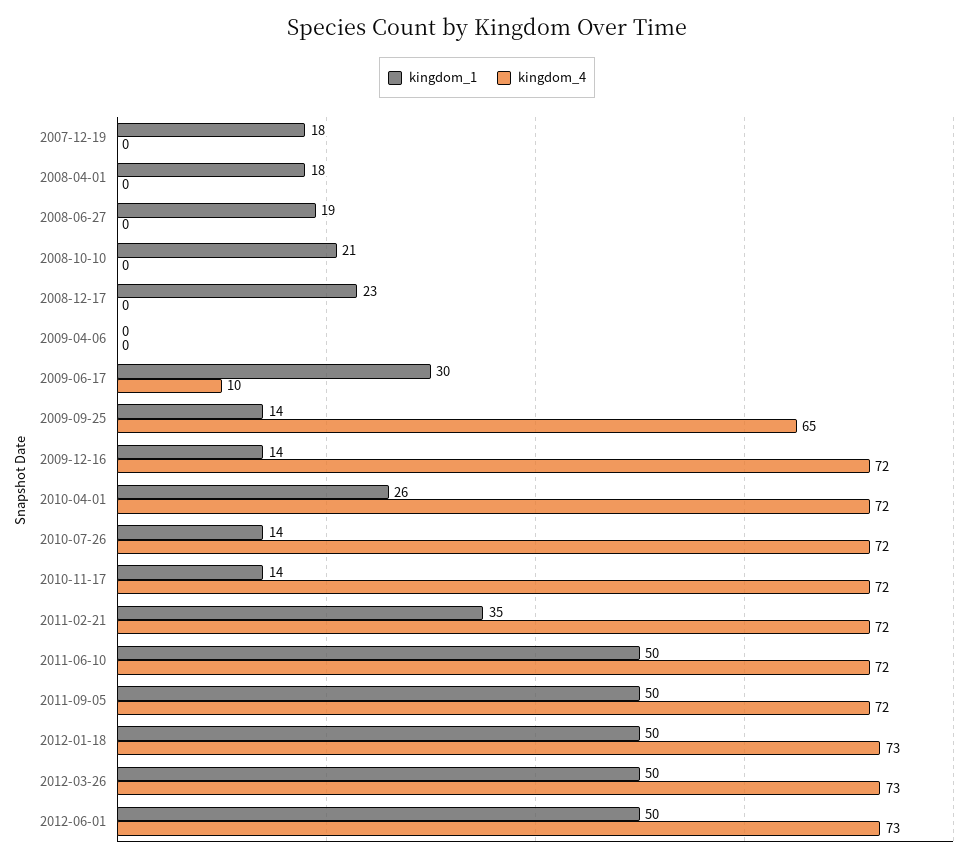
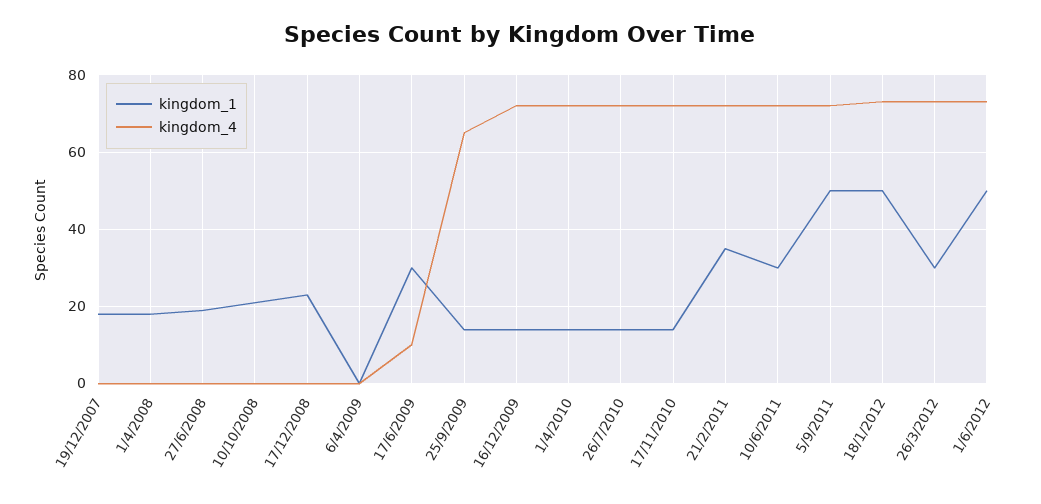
  {
    "kingdom_1": {
      "2007-12-19": 18,
      "2008-04-01": 18,
      "2008-06-27": 19,
      "2008-10-10": 21,
      "2008-12-17": 23,
      "2009-04-06": 0,
      "2009-06-17": 30,
      "2009-09-25": 14,
      "2009-12-16": 14,
-     "2010-04-01": 26,
+     "2010-04-01": 15,
      "2010-07-26": 14,
      "2010-11-17": 14,
      "2011-02-21": 35,
-     "2011-06-10": 50,
+     "2011-06-10": 30,
      "2011-09-05": 50,
      "2012-01-18": 50,
-     "2012-03-26": 50,
+     "2012-03-26": 30,
      "2012-06-01": 50
    },
    "kingdom_4": {
      "2007-12-19": 0,
      "2008-04-01": 0,
      "2008-06-27": 0,
      "2008-10-10": 0,
      "2008-12-17": 0,
      "2009-04-06": 0,
      "2009-06-17": 10,
      "2009-09-25": 65,
      "2009-12-16": 72,
      "2010-04-01": 72,
      "2010-07-26": 72,
      "2010-11-17": 72,
      "2011-02-21": 72,
      "2011-06-10": 72,
      "2011-09-05": 72,
      "2012-01-18": 73,
      "2012-03-26": 73,
      "2012-06-01": 73
    }
  }

